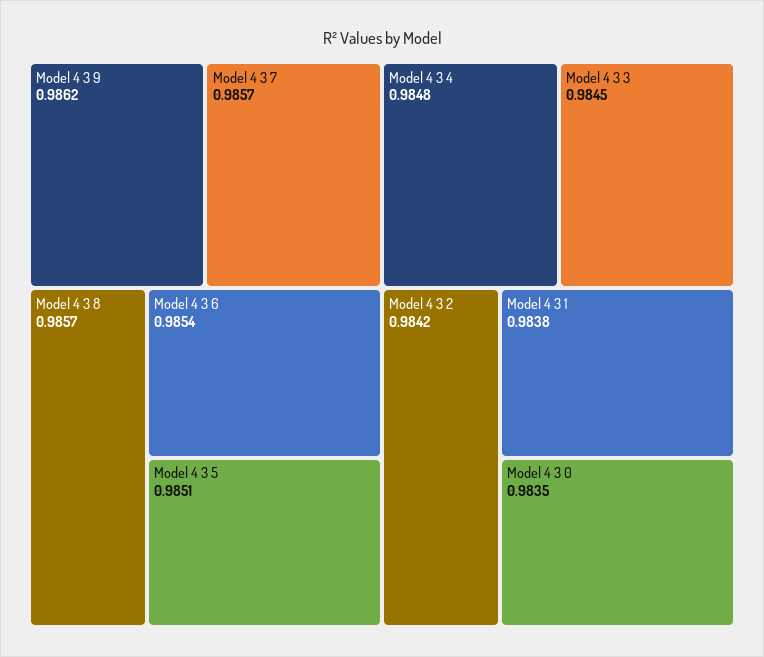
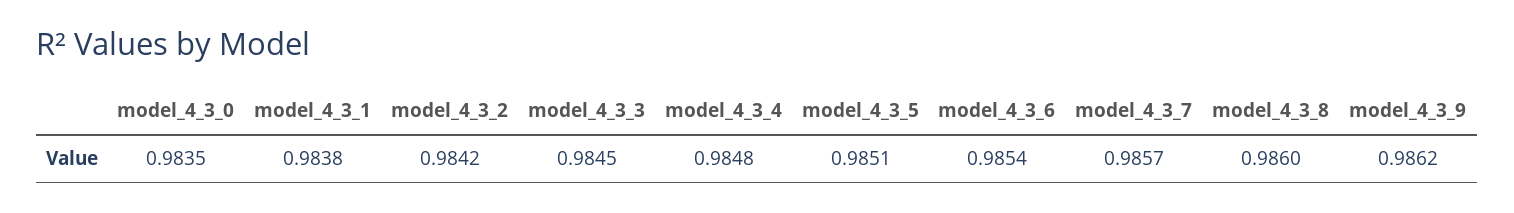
  {
    "Model 4 3 9": 0.9862,
    "Model 4 3 7": 0.9857,
-   "Model 4 3 8": 0.9857,
+   "Model 4 3 8": 0.986,
    "Model 4 3 6": 0.9854,
    "Model 4 3 5": 0.9851,
    "Model 4 3 4": 0.9848,
    "Model 4 3 3": 0.9845,
    "Model 4 3 2": 0.9842,
    "Model 4 3 1": 0.9838,
    "Model 4 3 0": 0.9835
  }

